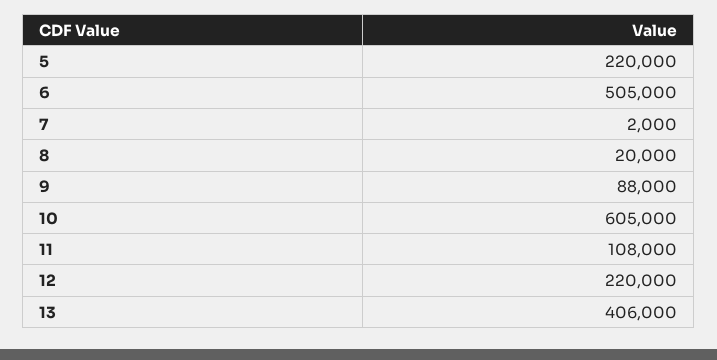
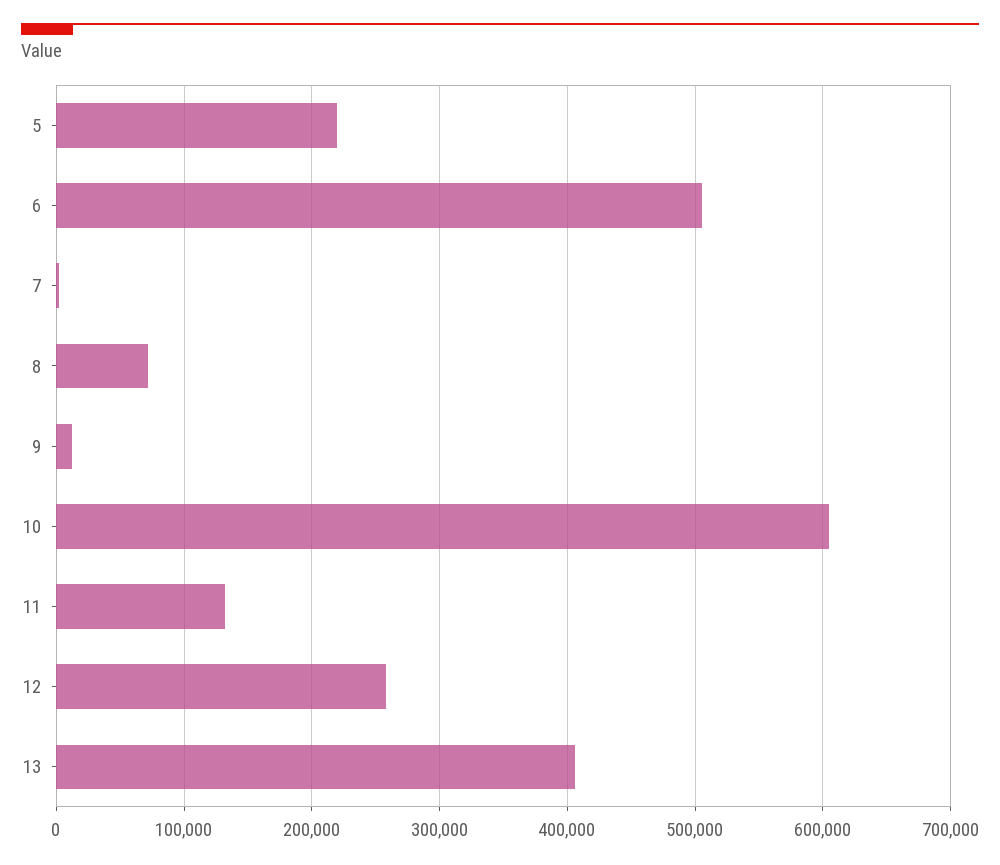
  {
    "5": 220000,
    "6": 505000,
    "7": 2000,
-   "8": 20000,
+   "8": 70000,
-   "9": 88000,
+   "9": 10000,
    "10": 605000,
-   "11": 108000,
+   "11": 130000,
-   "12": 220000,
+   "12": 260000,
    "13": 406000
  }

